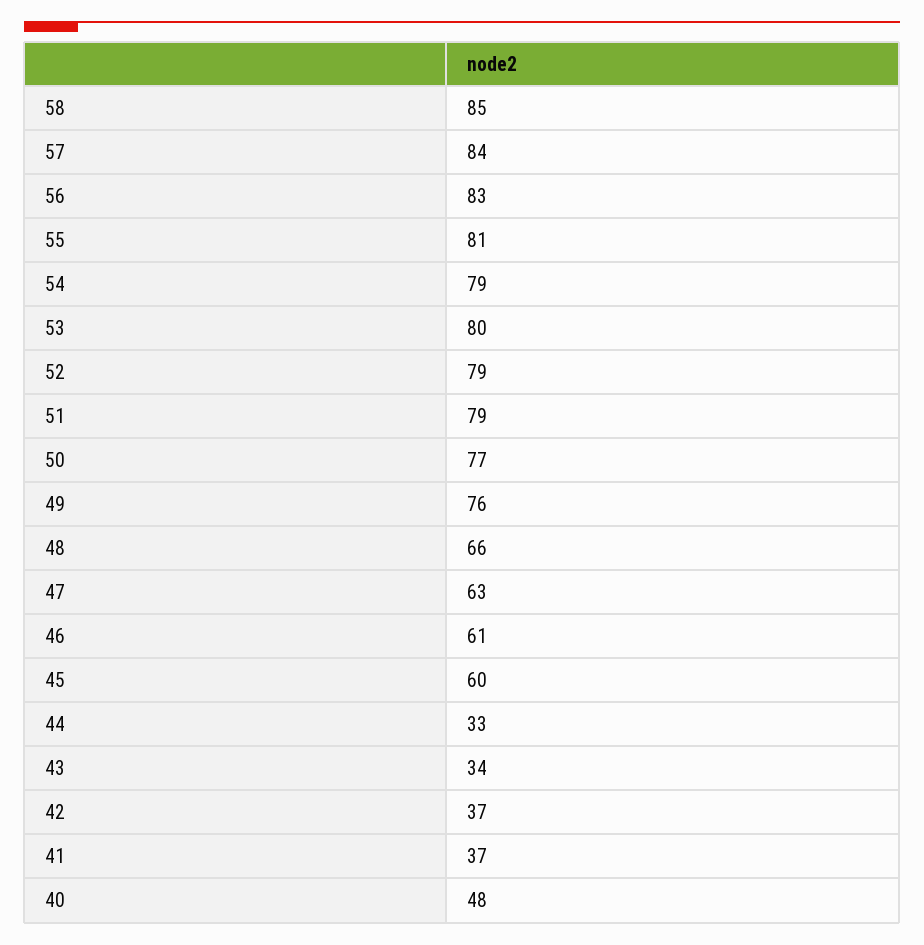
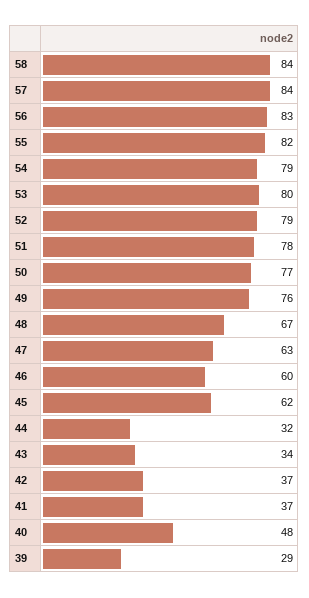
  {
-   "58": 85,
+   "58": 84,
    "57": 84,
    "56": 83,
-   "55": 81,
+   "55": 82,
    "54": 79,
    "53": 80,
    "52": 79,
-   "51": 79,
+   "51": 78,
    "50": 77,
    "49": 76,
-   "48": 66,
+   "48": 67,
    "47": 63,
-   "46": 61,
+   "46": 60,
-   "45": 60,
+   "45": 62,
-   "44": 33,
+   "44": 32,
    "43": 34,
    "42": 37,
    "41": 37,
-   "40": 48
+   "40": 48,
+   "39": 29
  }

